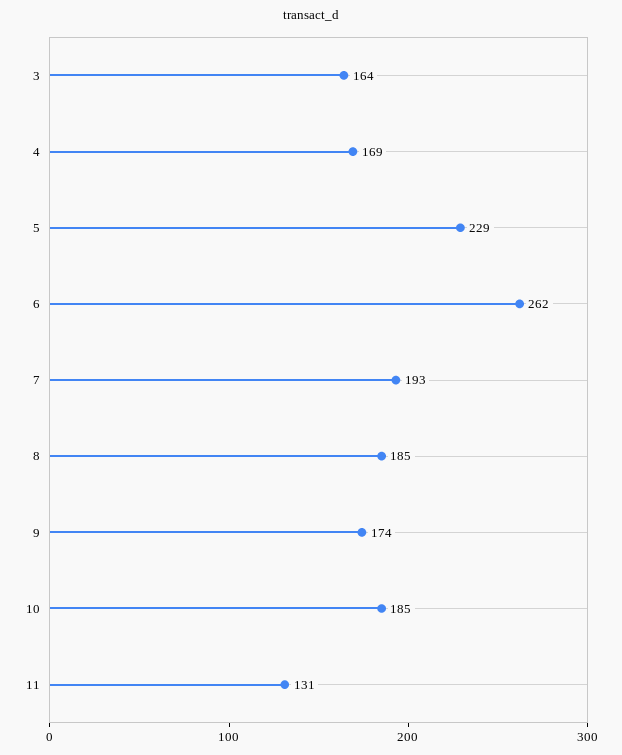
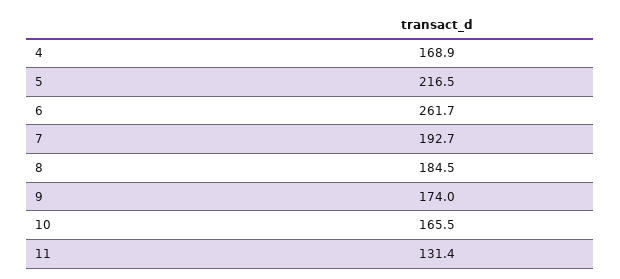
  {
-   "3": 164,
    "4": 168.9,
-   "5": 229,
+   "5": 216.5,
    "6": 261.7,
    "7": 192.7,
    "8": 184.5,
    "9": 174,
-   "10": 185,
+   "10": 165.5,
    "11": 131.4
  }

